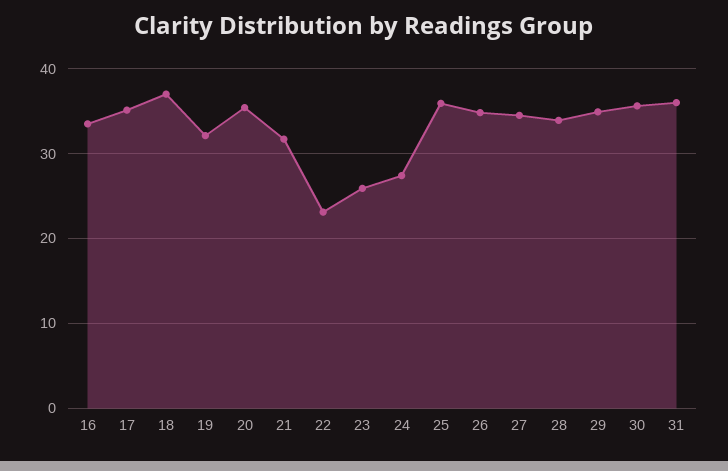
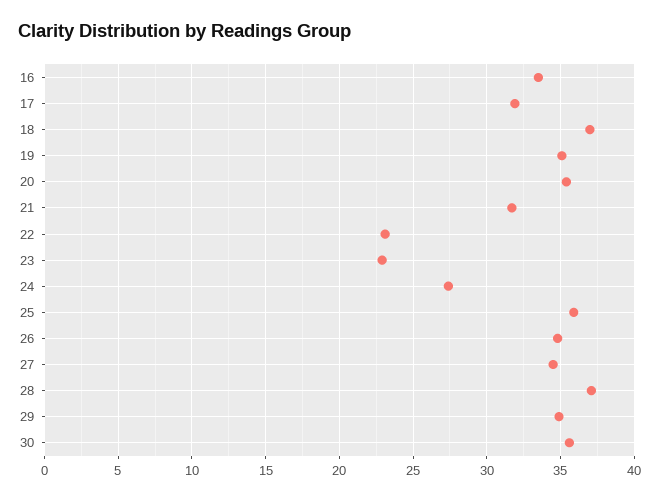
  {
    "16": 33.5,
-   "17": 35,
+   "17": 32,
    "18": 37,
-   "19": 32,
+   "19": 35,
    "20": 35.5,
    "21": 31.5,
    "22": 23,
-   "23": 26,
+   "23": 23,
    "24": 27.5,
    "25": 36,
    "26": 35,
    "27": 34.5,
-   "28": 34,
+   "28": 37,
    "29": 35,
-   "30": 35.5,
+   "30": 35.5
-   "31": 36
  }

